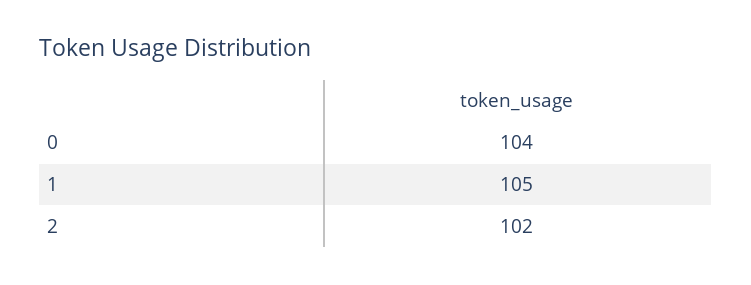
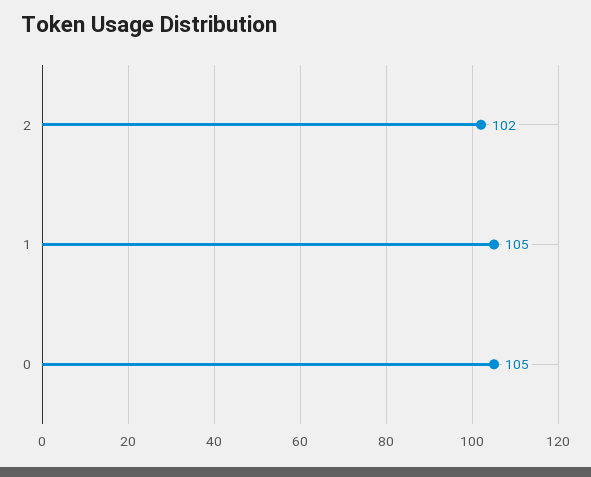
  {
-   "0": 104,
+   "0": 105,
    "1": 105,
    "2": 102
  }

